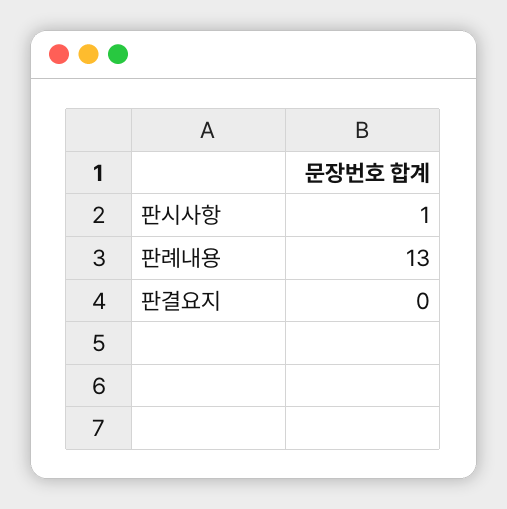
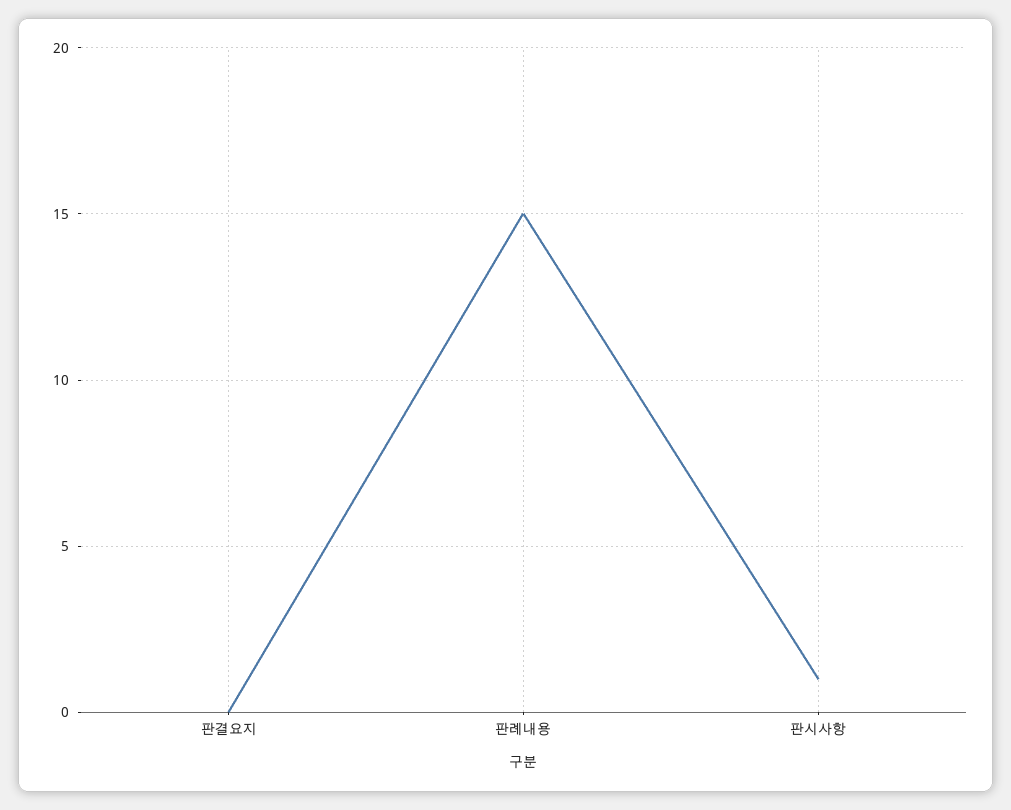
  {
    "판시사항": 1,
-   "판례내용": 13,
+   "판례내용": 15,
    "판결요지": 0
  }

